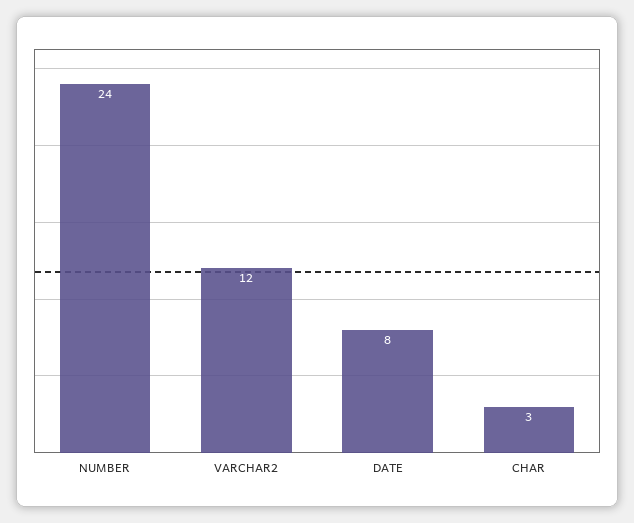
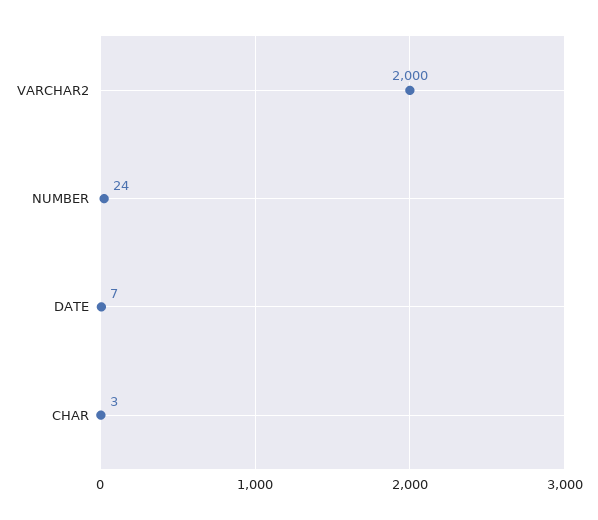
  {
    "NUMBER": 24,
-   "VARCHAR2": 12,
+   "VARCHAR2": 2000,
-   "DATE": 8,
+   "DATE": 7,
    "CHAR": 3
  }

